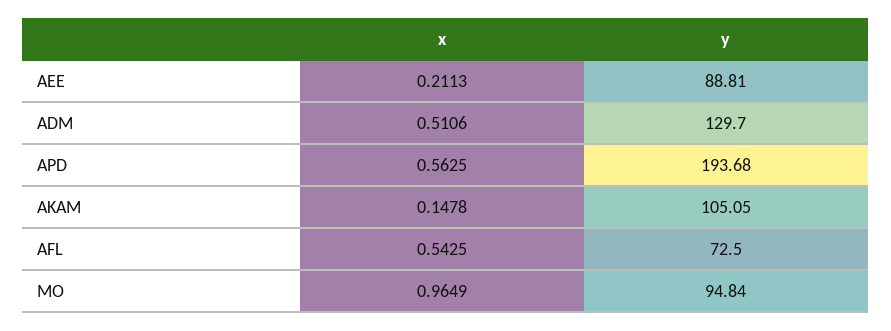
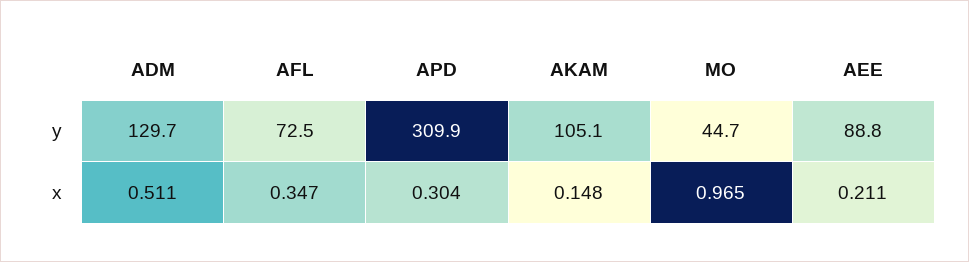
  {
    "x": {
      "AEE": 0.2113,
      "ADM": 0.5106,
-     "APD": 0.5625,
+     "APD": 0.304,
      "AKAM": 0.1478,
-     "AFL": 0.5425,
+     "AFL": 0.347,
      "MO": 0.9649
    },
    "y": {
      "AEE": 88.81,
      "ADM": 129.7,
-     "APD": 193.68,
+     "APD": 309.9,
      "AKAM": 105.05,
      "AFL": 72.5,
-     "MO": 94.84
+     "MO": 44.7
    }
  }

